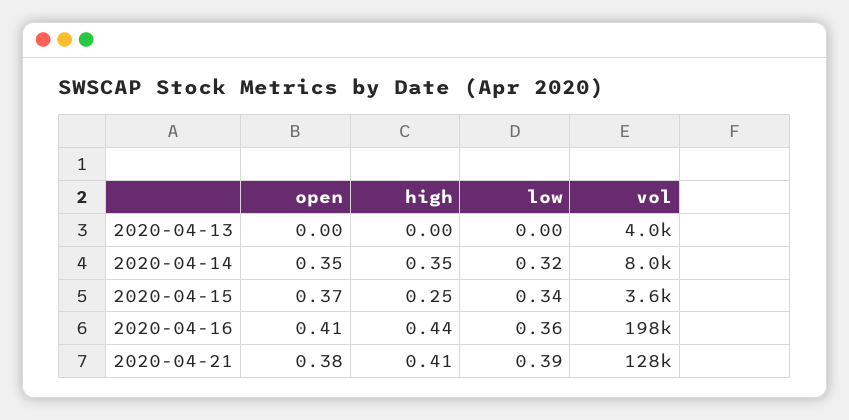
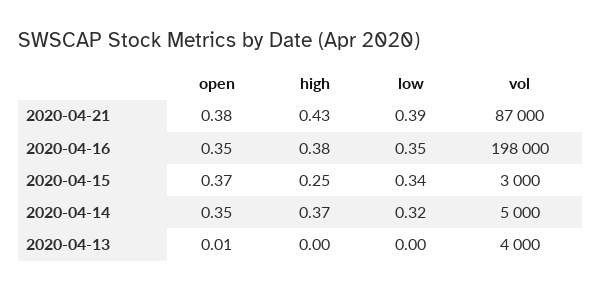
  {
    "open": {
-     "2020-04-13": 0,
+     "2020-04-13": 0.01,
      "2020-04-14": 0.35,
      "2020-04-15": 0.37,
-     "2020-04-16": 0.41,
+     "2020-04-16": 0.35,
      "2020-04-21": 0.38
    },
    "high": {
      "2020-04-13": 0,
-     "2020-04-14": 0.35,
+     "2020-04-14": 0.37,
      "2020-04-15": 0.25,
-     "2020-04-16": 0.44,
+     "2020-04-16": 0.38,
-     "2020-04-21": 0.41
+     "2020-04-21": 0.43
    },
    "low": {
      "2020-04-13": 0,
      "2020-04-14": 0.32,
      "2020-04-15": 0.34,
-     "2020-04-16": 0.36,
+     "2020-04-16": 0.35,
      "2020-04-21": 0.39
    },
    "vol": {
      "2020-04-13": 4000,
-     "2020-04-14": 8000,
+     "2020-04-14": 5000,
-     "2020-04-15": 3600,
+     "2020-04-15": 3000,
      "2020-04-16": 198000,
-     "2020-04-21": 128000
+     "2020-04-21": 87000
    }
  }

